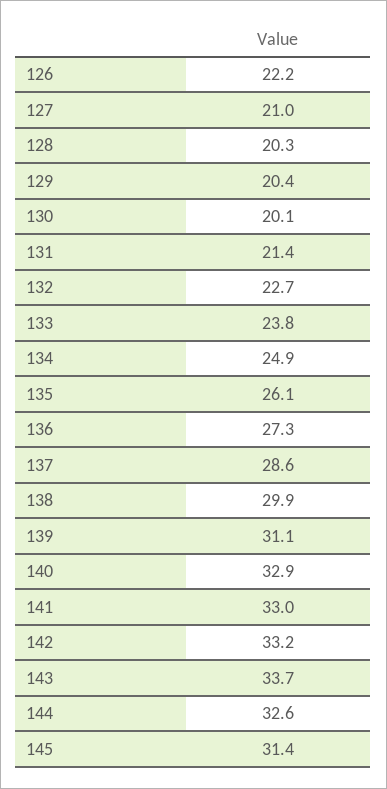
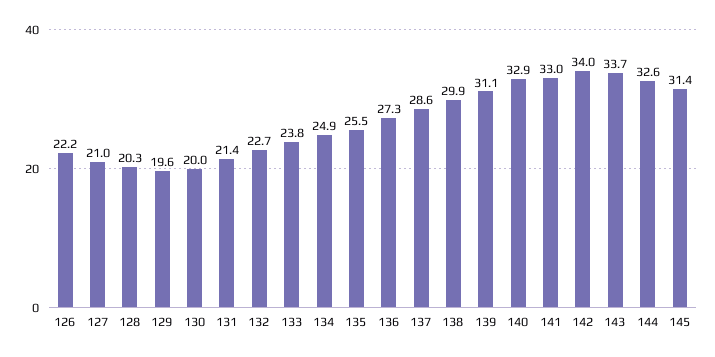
  {
    "126": 22.2,
    "127": 21,
    "128": 20.3,
-   "129": 20.4,
+   "129": 19.6,
-   "130": 20.1,
+   "130": 20,
    "131": 21.4,
    "132": 22.7,
    "133": 23.8,
    "134": 24.9,
-   "135": 26.1,
+   "135": 25.5,
    "136": 27.3,
    "137": 28.6,
    "138": 29.9,
    "139": 31.1,
    "140": 32.9,
    "141": 33,
-   "142": 33.2,
+   "142": 34,
    "143": 33.7,
    "144": 32.6,
    "145": 31.4
  }

